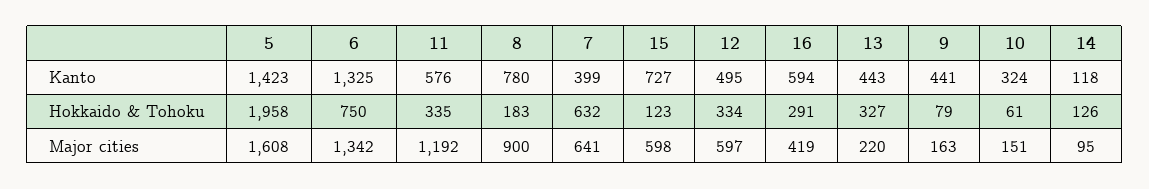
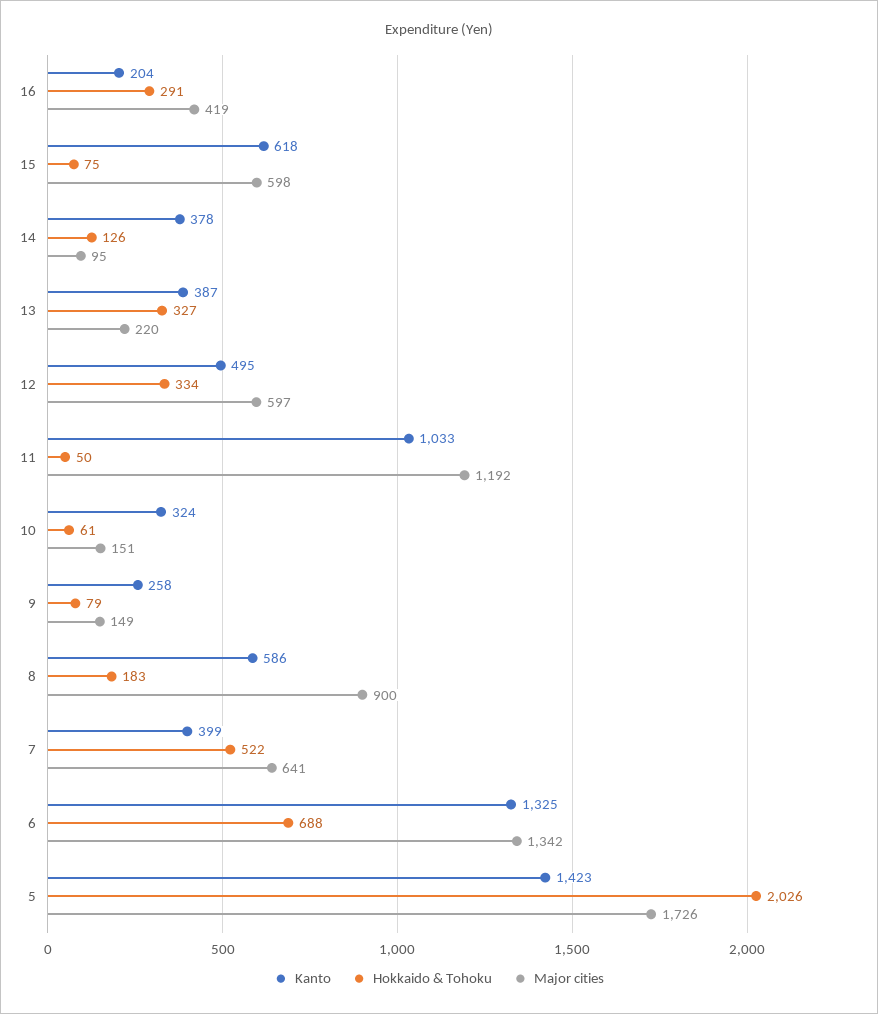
  {
    "Kanto": {
      "5": 1423,
      "6": 1325,
-     "11": 576,
+     "11": 1033,
-     "8": 780,
+     "8": 586,
      "7": 399,
-     "15": 727,
+     "15": 618,
      "12": 495,
-     "16": 594,
+     "16": 204,
-     "13": 443,
+     "13": 387,
-     "9": 441,
+     "9": 258,
      "10": 324,
-     "14": 118
+     "14": 378
    },
    "Hokkaido & Tohoku": {
-     "5": 1958,
+     "5": 2026,
-     "6": 750,
+     "6": 688,
-     "11": 335,
+     "11": 50,
      "8": 183,
-     "7": 632,
+     "7": 522,
-     "15": 123,
+     "15": 75,
      "12": 334,
      "16": 291,
      "13": 327,
      "9": 79,
      "10": 61,
      "14": 126
    },
    "Major cities": {
-     "5": 1608,
+     "5": 1726,
      "6": 1342,
      "11": 1192,
      "8": 900,
      "7": 641,
      "15": 598,
      "12": 597,
      "16": 419,
      "13": 220,
-     "9": 163,
+     "9": 149,
      "10": 151,
      "14": 95
    }
  }

